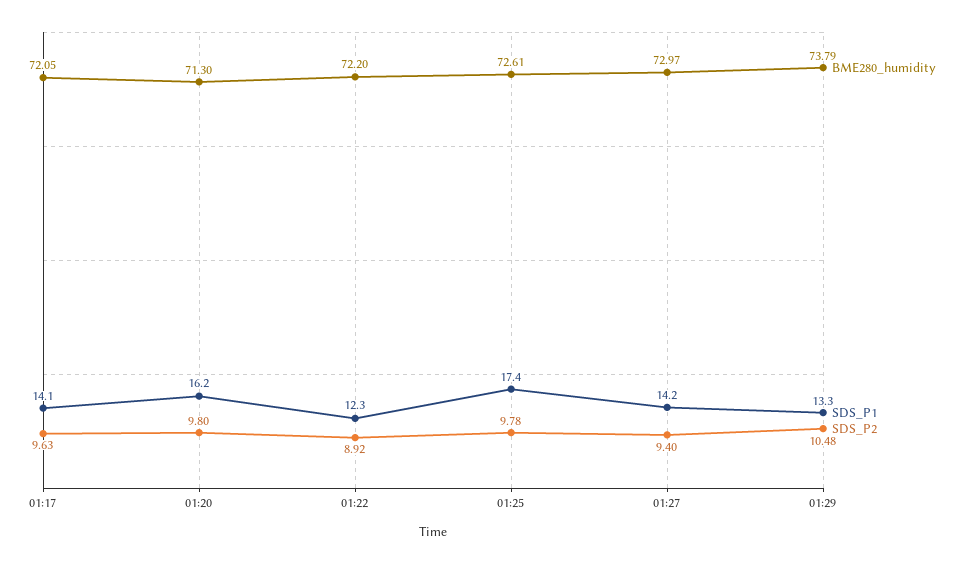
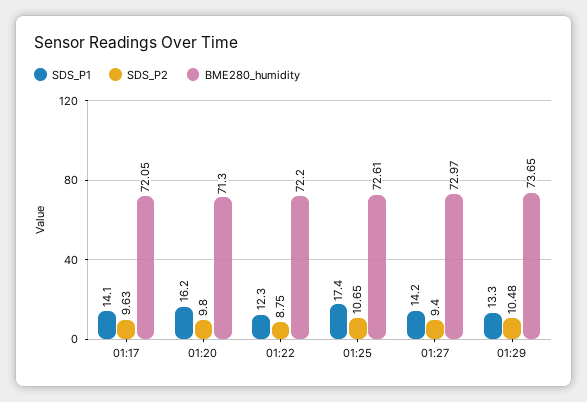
  {
    "BME280_humidity": {
      "01:17": 72.05,
      "01:20": 71.3,
      "01:22": 72.2,
      "01:25": 72.61,
      "01:27": 72.97,
-     "01:29": 73.79
+     "01:29": 73.65
    },
    "SDS_P1": {
      "01:17": 14.1,
      "01:20": 16.2,
      "01:22": 12.3,
      "01:25": 17.4,
      "01:27": 14.2,
      "01:29": 13.3
    },
    "SDS_P2": {
      "01:17": 9.63,
      "01:20": 9.8,
-     "01:22": 8.92,
+     "01:22": 8.75,
-     "01:25": 9.78,
+     "01:25": 10.65,
      "01:27": 9.4,
      "01:29": 10.48
    }
  }

